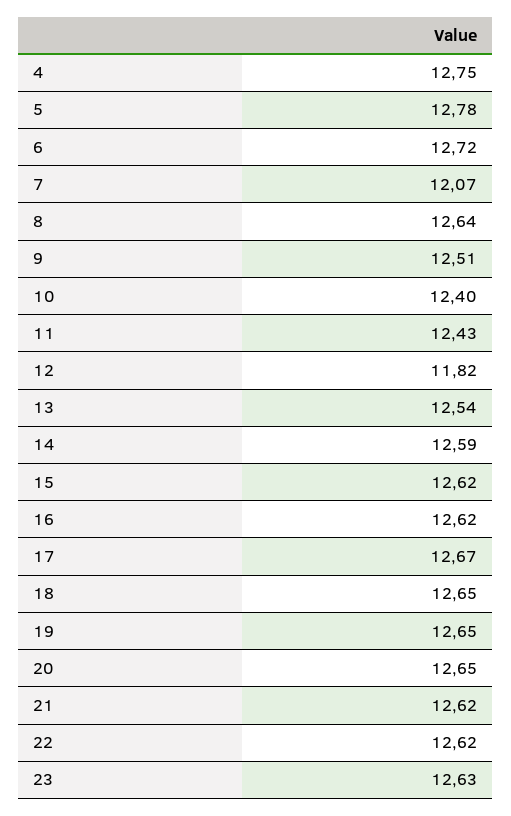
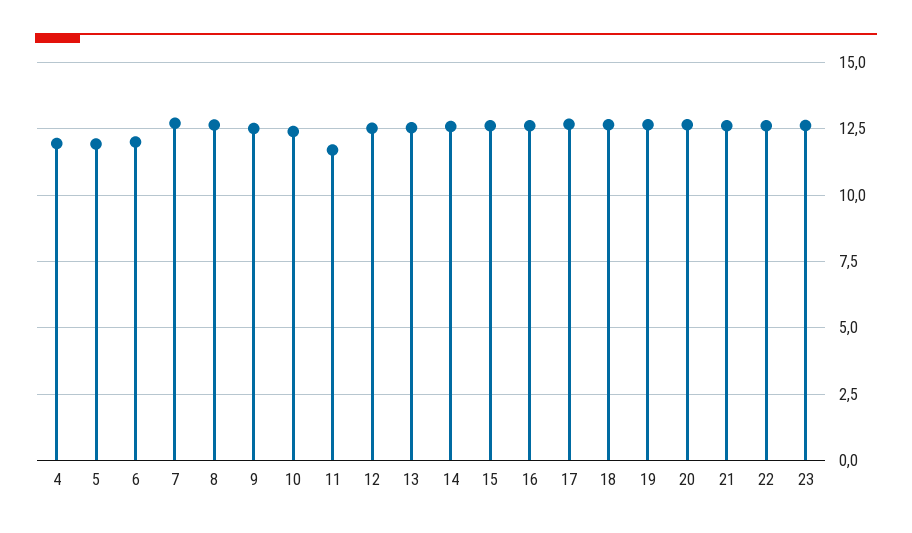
  {
-   "4": 12.75,
+   "4": 12,
-   "5": 12.78,
+   "5": 12,
-   "6": 12.72,
+   "6": 12,
-   "7": 12.07,
+   "7": 12.75,
    "8": 12.64,
    "9": 12.51,
    "10": 12.4,
-   "11": 12.43,
+   "11": 11.75,
-   "12": 11.82,
+   "12": 12.5,
    "13": 12.54,
    "14": 12.59,
    "15": 12.62,
    "16": 12.62,
    "17": 12.67,
    "18": 12.65,
    "19": 12.65,
    "20": 12.65,
    "21": 12.62,
    "22": 12.62,
    "23": 12.63
  }

